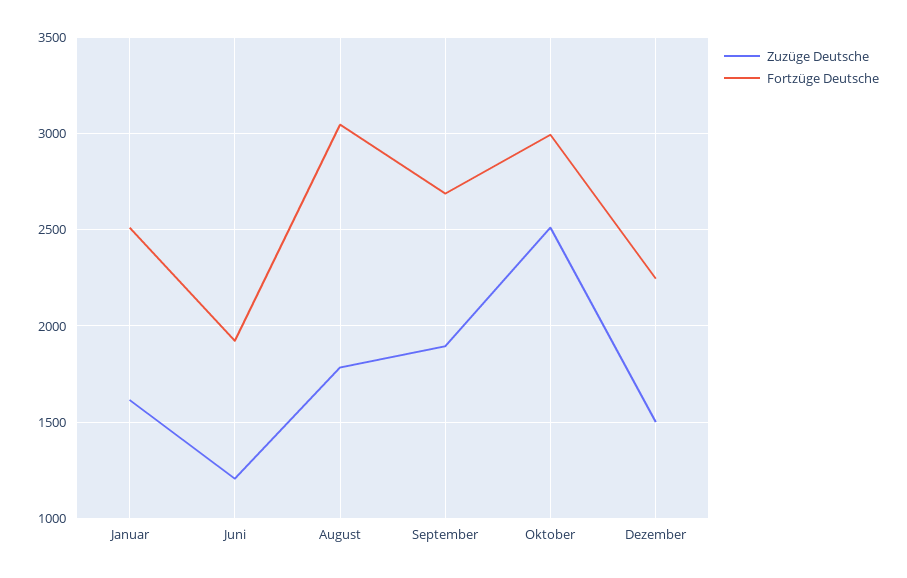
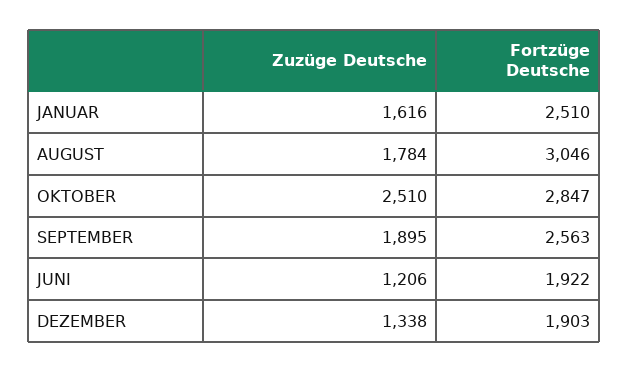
  {
    "Zuzüge Deutsche": {
      "Januar": 1616,
      "Juni": 1206,
      "August": 1784,
      "September": 1895,
      "Oktober": 2510,
-     "Dezember": 1500
+     "Dezember": 1338
    },
    "Fortzüge Deutsche": {
      "Januar": 2510,
      "Juni": 1922,
      "August": 3046,
-     "September": 2700,
+     "September": 2563,
-     "Oktober": 3000,
+     "Oktober": 2847,
-     "Dezember": 2250
+     "Dezember": 1903
    }
  }

